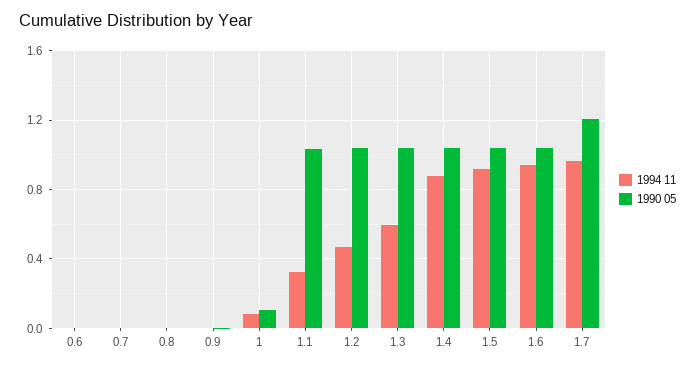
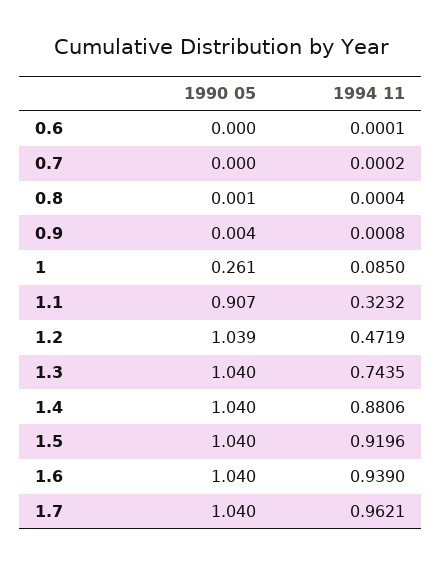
  {
    "1994 11": {
      "0.6": 0.0001,
      "0.7": 0.0002,
      "0.8": 0.0004,
      "0.9": 0.0008,
      "1": 0.085,
      "1.1": 0.3232,
      "1.2": 0.4719,
-     "1.3": 0.6,
+     "1.3": 0.7435,
      "1.4": 0.8806,
      "1.5": 0.9196,
      "1.6": 0.939,
      "1.7": 0.9621
    },
    "1990 05": {
      "0.6": 0,
      "0.7": 0,
      "0.8": 0.001,
      "0.9": 0.004,
-     "1": 0.1,
+     "1": 0.261,
-     "1.1": 1.05,
+     "1.1": 0.907,
      "1.2": 1.039,
      "1.3": 1.04,
      "1.4": 1.04,
      "1.5": 1.04,
      "1.6": 1.04,
-     "1.7": 1.2
+     "1.7": 1.04
    }
  }

